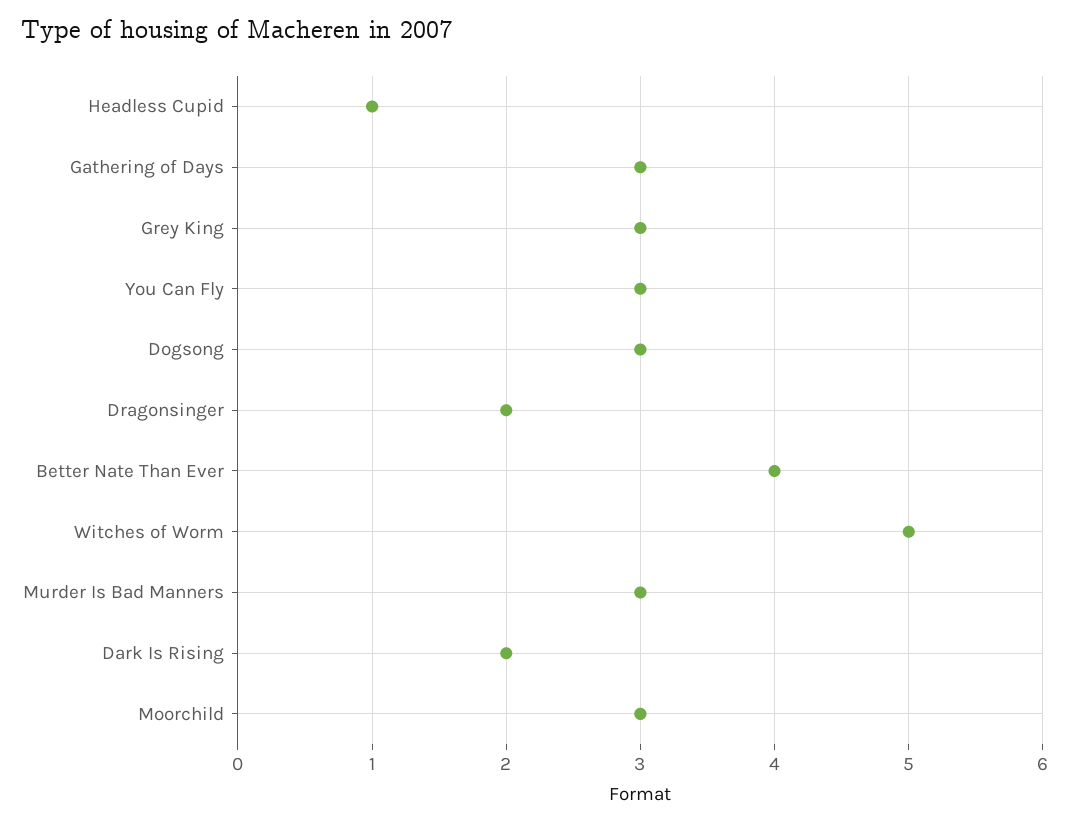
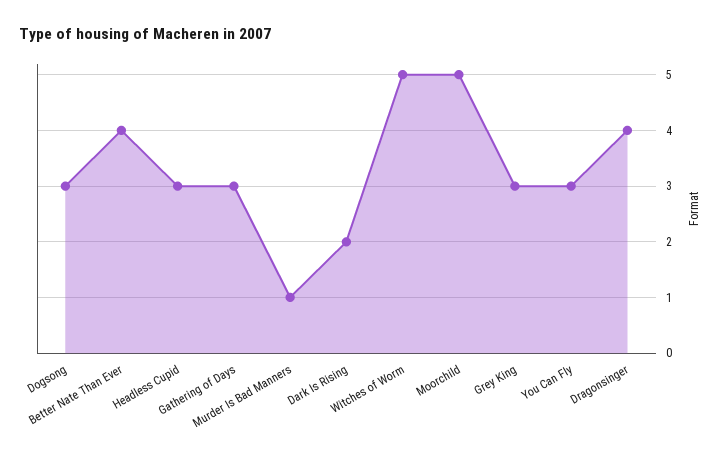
  {
-   "Headless Cupid": 1,
+   "Headless Cupid": 3,
    "Gathering of Days": 3,
    "Grey King": 3,
    "You Can Fly": 3,
    "Dogsong": 3,
-   "Dragonsinger": 2,
+   "Dragonsinger": 4,
    "Better Nate Than Ever": 4,
    "Witches of Worm": 5,
-   "Murder Is Bad Manners": 3,
+   "Murder Is Bad Manners": 1,
    "Dark Is Rising": 2,
-   "Moorchild": 3
+   "Moorchild": 5
  }

